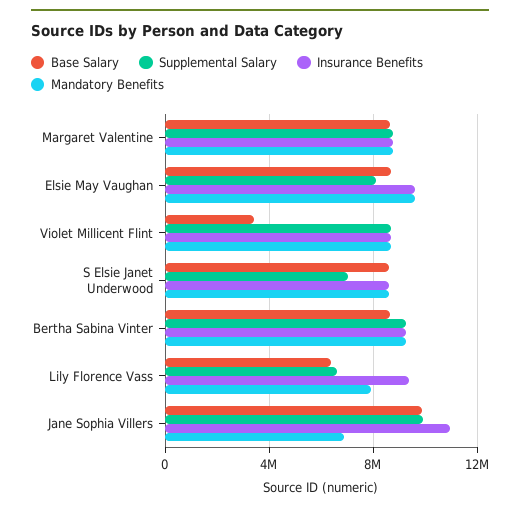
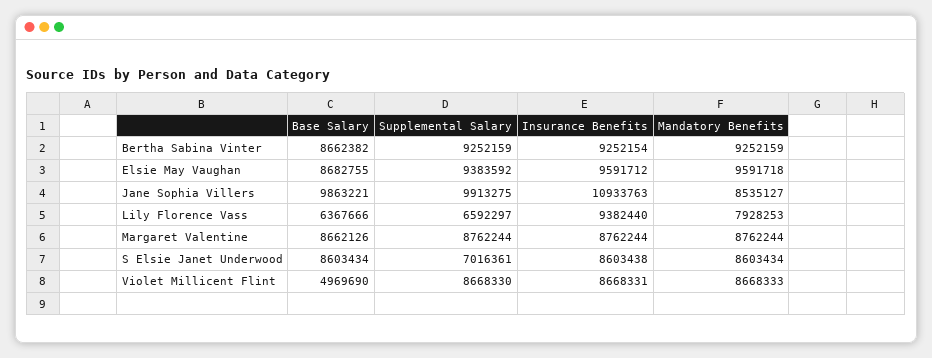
  {
    "Base Salary": {
      "Margaret Valentine": 8662126,
      "Elsie May Vaughan": 8682755,
-     "Violet Millicent Flint": 3500000,
+     "Violet Millicent Flint": 4969690,
      "S Elsie Janet Underwood": 8603434,
      "Bertha Sabina Vinter": 8662382,
      "Lily Florence Vass": 6367666,
      "Jane Sophia Villers": 9863221
    },
    "Supplemental Salary": {
      "Margaret Valentine": 8762244,
-     "Elsie May Vaughan": 8000000,
+     "Elsie May Vaughan": 9383592,
      "Violet Millicent Flint": 8668330,
      "S Elsie Janet Underwood": 7016361,
      "Bertha Sabina Vinter": 9252159,
      "Lily Florence Vass": 6592297,
      "Jane Sophia Villers": 9913275
    },
    "Insurance Benefits": {
      "Margaret Valentine": 8762244,
      "Elsie May Vaughan": 9591712,
      "Violet Millicent Flint": 8668331,
      "S Elsie Janet Underwood": 8603438,
      "Bertha Sabina Vinter": 9252154,
      "Lily Florence Vass": 9382440,
      "Jane Sophia Villers": 10933763
    },
    "Mandatory Benefits": {
      "Margaret Valentine": 8762244,
      "Elsie May Vaughan": 9591718,
      "Violet Millicent Flint": 8668333,
      "S Elsie Janet Underwood": 8603434,
      "Bertha Sabina Vinter": 9252159,
      "Lily Florence Vass": 7928253,
-     "Jane Sophia Villers": 7000000
+     "Jane Sophia Villers": 8535127
    }
  }

